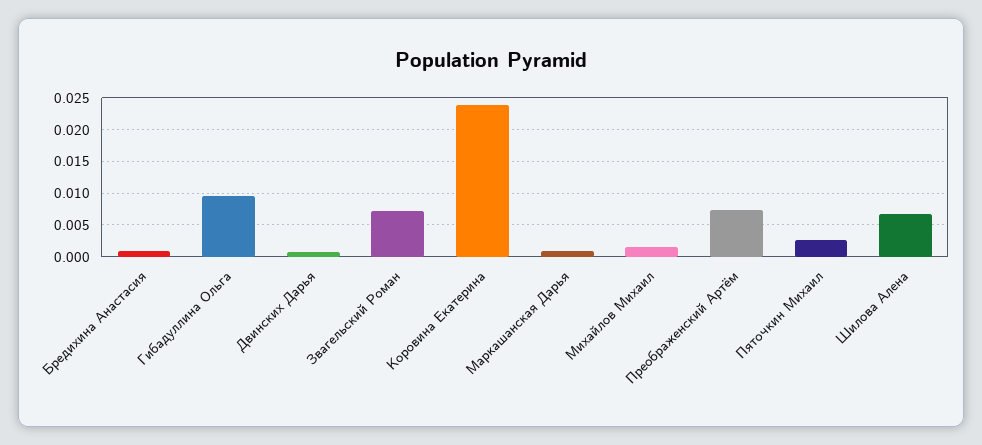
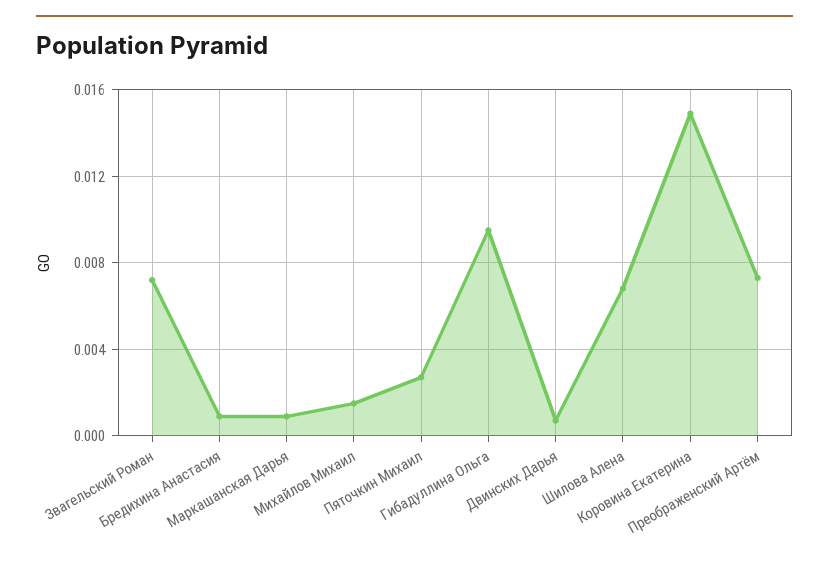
  {
    "Бредихина Анастасия": 0.001,
    "Гибадуллина Ольга": 0.0095,
    "Двинских Дарья": 0.0005,
    "Звагельский Роман": 0.007,
-   "Коровина Екатерина": 0.024,
+   "Коровина Екатерина": 0.015,
    "Маркашанская Дарья": 0.001,
    "Михайлов Михаил": 0.0015,
    "Преображенский Артём": 0.0075,
    "Пяточкин Михаил": 0.0025,
    "Шилова Алена": 0.007
  }

